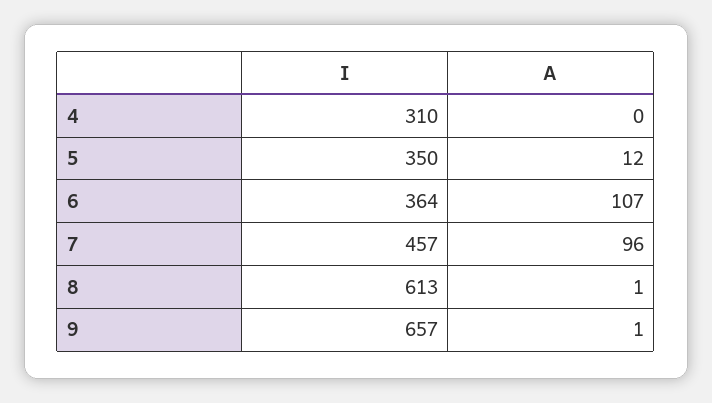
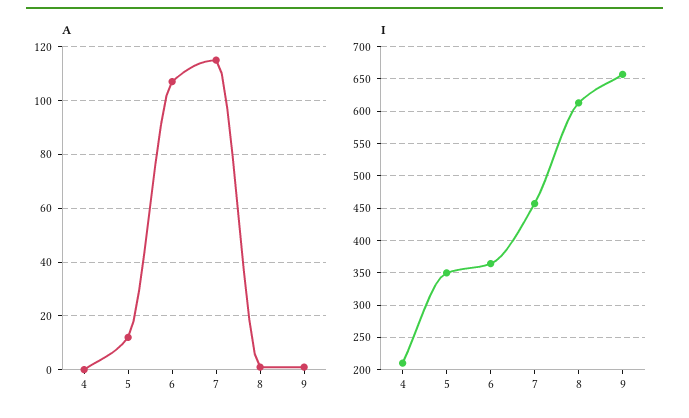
  {
    "I": {
-     "4": 310,
+     "4": 210,
      "5": 350,
      "6": 364,
      "7": 457,
      "8": 613,
      "9": 657
    },
    "A": {
      "4": 0,
      "5": 12,
      "6": 107,
-     "7": 96,
+     "7": 115,
      "8": 1,
      "9": 1
    }
  }

